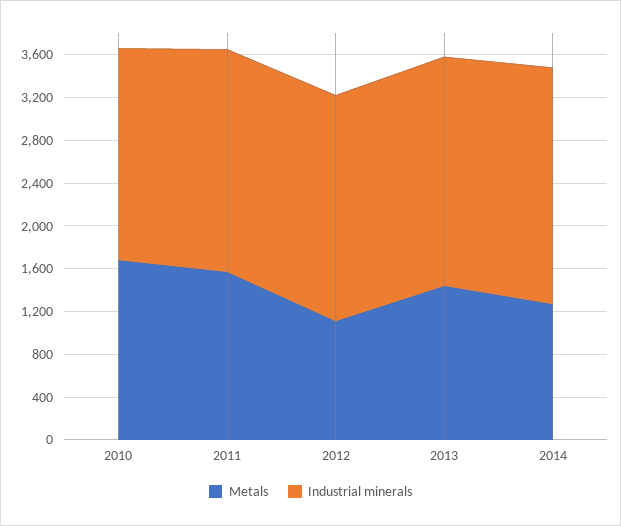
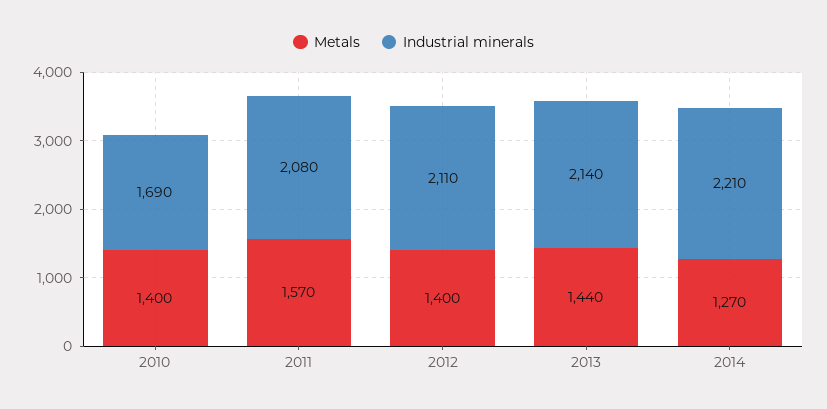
  {
    "Metals": {
-     "2010": 1700,
+     "2010": 1400,
      "2011": 1570,
-     "2012": 1100,
+     "2012": 1400,
      "2013": 1440,
      "2014": 1270
    },
    "Industrial minerals": {
-     "2010": 2000,
+     "2010": 1690,
      "2011": 2080,
      "2012": 2110,
      "2013": 2140,
      "2014": 2210
    }
  }

